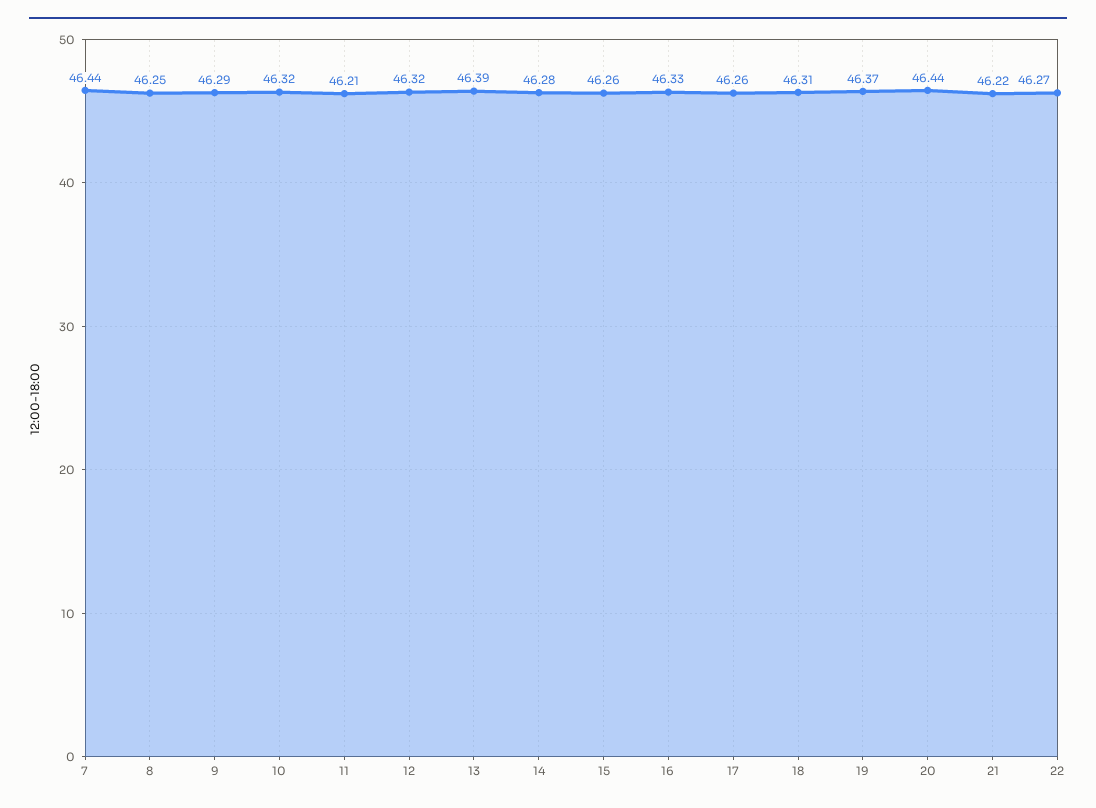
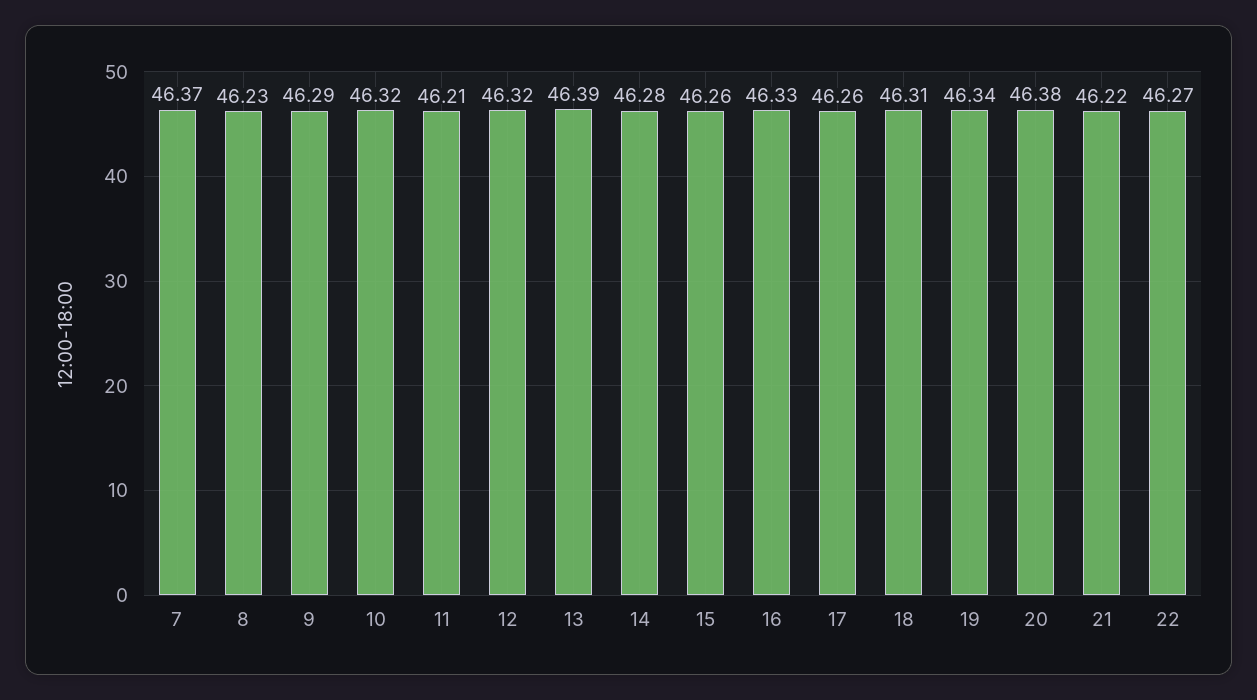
  {
-   "7": 46.44,
+   "7": 46.37,
-   "8": 46.25,
+   "8": 46.23,
    "9": 46.29,
    "10": 46.32,
    "11": 46.21,
    "12": 46.32,
    "13": 46.39,
    "14": 46.28,
    "15": 46.26,
    "16": 46.33,
    "17": 46.26,
    "18": 46.31,
-   "19": 46.37,
+   "19": 46.34,
-   "20": 46.44,
+   "20": 46.38,
    "21": 46.22,
    "22": 46.27
  }

